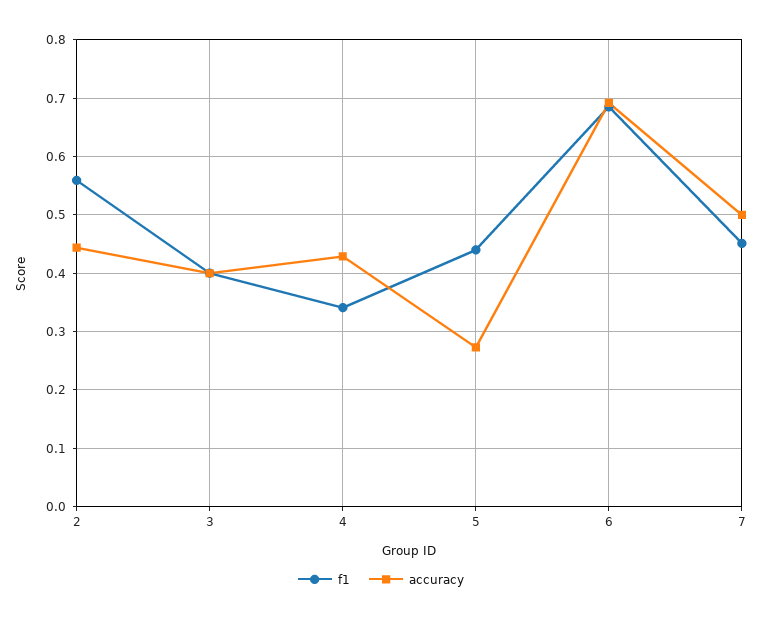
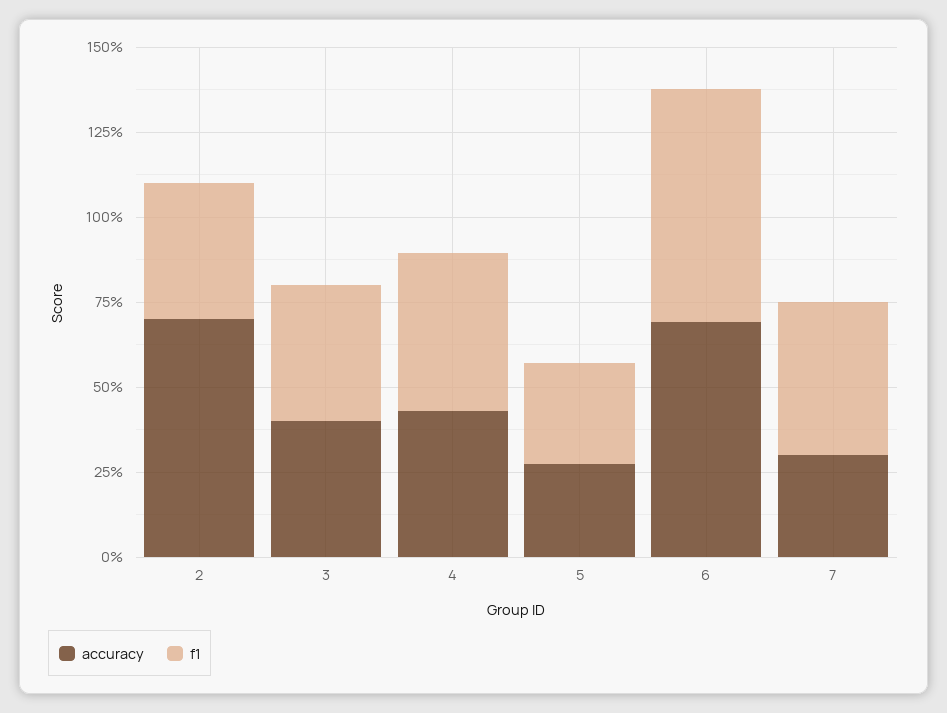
  {
    "f1": {
-     "2": 0.56,
+     "2": 0.4,
      "3": 0.4,
-     "4": 0.34,
+     "4": 0.45,
-     "5": 0.44,
+     "5": 0.3,
      "6": 0.68,
      "7": 0.46
    },
    "accuracy": {
-     "2": 0.44,
+     "2": 0.7,
      "3": 0.4,
      "4": 0.42,
      "5": 0.28,
      "6": 0.7,
-     "7": 0.5
+     "7": 0.3
    }
  }

